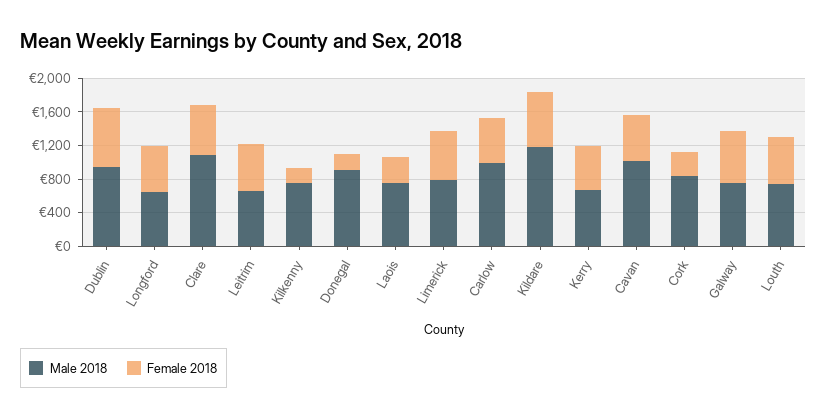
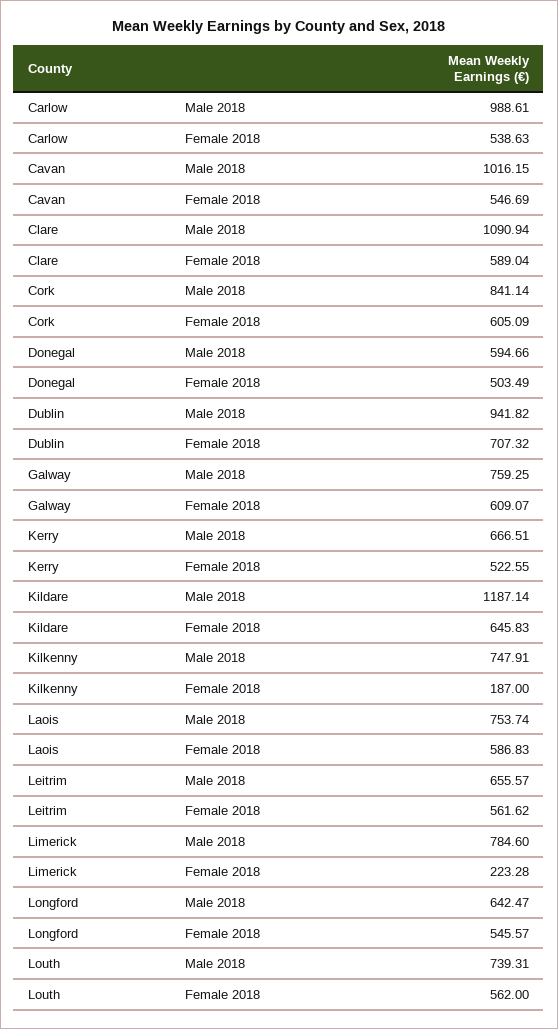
  {
    "Male 2018": {
      "Dublin": 941.82,
      "Longford": 642.47,
      "Clare": 1090.94,
      "Leitrim": 655.57,
      "Kilkenny": 747.91,
-     "Donegal": 900,
+     "Donegal": 594.66,
      "Laois": 753.74,
      "Limerick": 784.6,
      "Carlow": 988.61,
      "Kildare": 1187.14,
      "Kerry": 666.51,
      "Cavan": 1016.15,
      "Cork": 841.14,
      "Galway": 759.25,
      "Louth": 739.31
    },
    "Female 2018": {
      "Dublin": 707.32,
      "Longford": 545.57,
      "Clare": 589.04,
      "Leitrim": 561.62,
      "Kilkenny": 187,
-     "Donegal": 200,
+     "Donegal": 503.49,
-     "Laois": 300,
+     "Laois": 586.83,
-     "Limerick": 600,
+     "Limerick": 223.28,
      "Carlow": 538.63,
      "Kildare": 645.83,
      "Kerry": 522.55,
      "Cavan": 546.69,
-     "Cork": 300,
+     "Cork": 605.09,
      "Galway": 609.07,
      "Louth": 562
    }
  }

